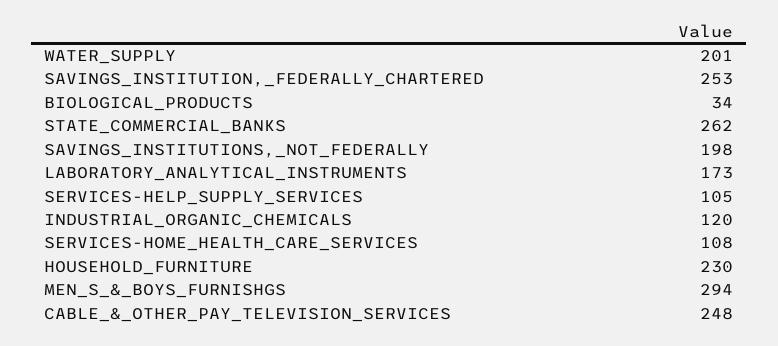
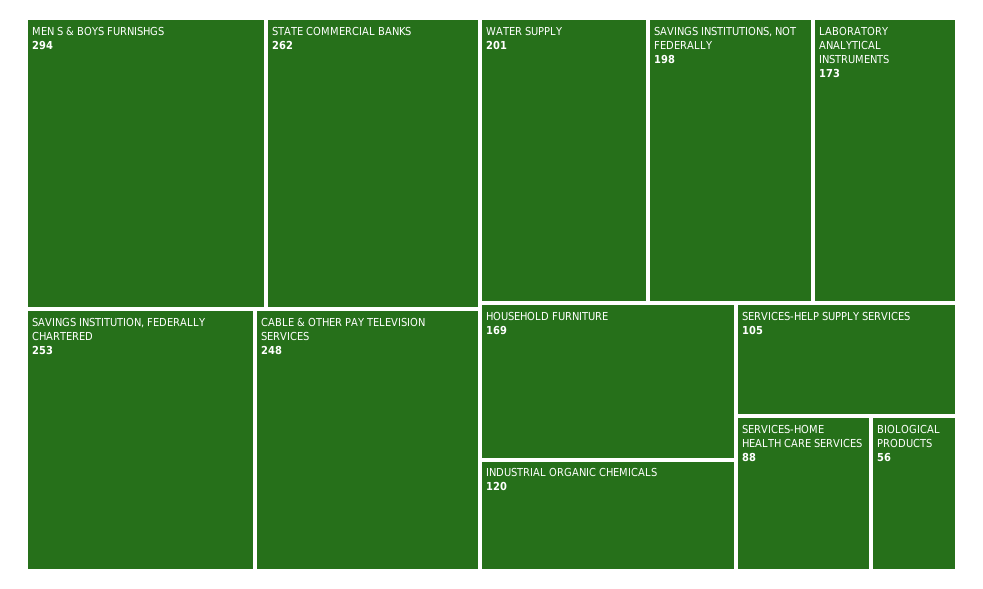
  {
    "WATER_SUPPLY": 201,
    "SAVINGS_INSTITUTION,_FEDERALLY_CHARTERED": 253,
-   "BIOLOGICAL_PRODUCTS": 34,
+   "BIOLOGICAL_PRODUCTS": 56,
    "STATE_COMMERCIAL_BANKS": 262,
    "SAVINGS_INSTITUTIONS,_NOT_FEDERALLY": 198,
    "LABORATORY_ANALYTICAL_INSTRUMENTS": 173,
    "SERVICES-HELP_SUPPLY_SERVICES": 105,
    "INDUSTRIAL_ORGANIC_CHEMICALS": 120,
-   "SERVICES-HOME_HEALTH_CARE_SERVICES": 108,
+   "SERVICES-HOME_HEALTH_CARE_SERVICES": 88,
-   "HOUSEHOLD_FURNITURE": 230,
+   "HOUSEHOLD_FURNITURE": 169,
    "MEN_S_&_BOYS_FURNISHGS": 294,
    "CABLE_&_OTHER_PAY_TELEVISION_SERVICES": 248
  }

